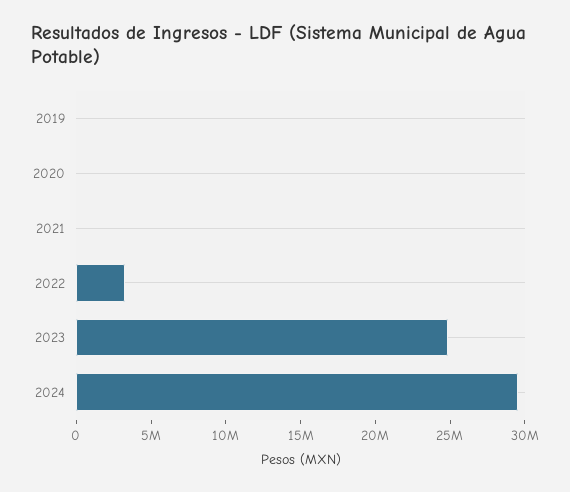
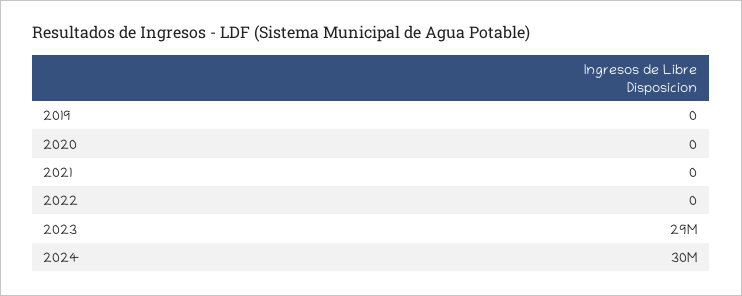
  {
    "2019": 0,
    "2020": 0,
    "2021": 0,
-   "2022": 3000000,
+   "2022": 0,
-   "2023": 25000000,
+   "2023": 29000000,
    "2024": 30000000
  }

